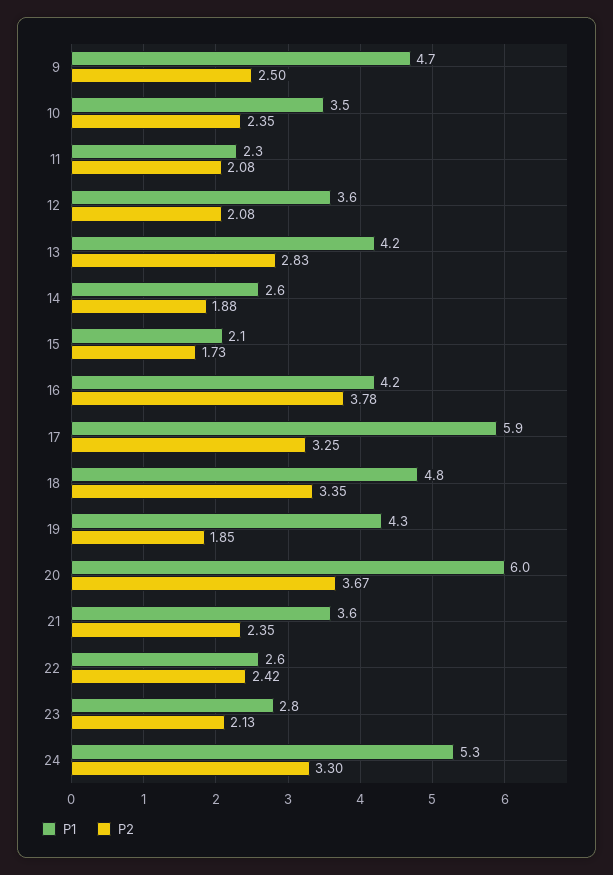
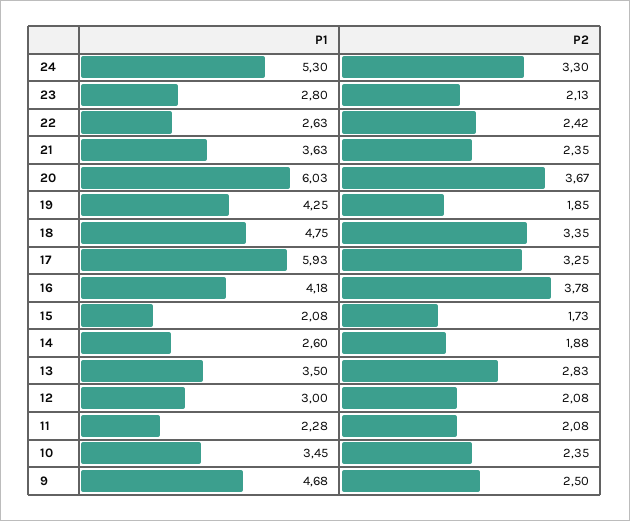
  {
    "P1": {
      "9": 4.68,
      "10": 3.45,
      "11": 2.28,
-     "12": 3.6,
+     "12": 3,
-     "13": 4.2,
+     "13": 3.5,
      "14": 2.6,
      "15": 2.08,
      "16": 4.18,
      "17": 5.93,
      "18": 4.75,
      "19": 4.25,
      "20": 6.03,
      "21": 3.63,
      "22": 2.63,
      "23": 2.8,
      "24": 5.3
    },
    "P2": {
      "9": 2.5,
      "10": 2.35,
      "11": 2.08,
      "12": 2.08,
      "13": 2.83,
      "14": 1.88,
      "15": 1.73,
      "16": 3.78,
      "17": 3.25,
      "18": 3.35,
      "19": 1.85,
      "20": 3.67,
      "21": 2.35,
      "22": 2.42,
      "23": 2.13,
      "24": 3.3
    }
  }

